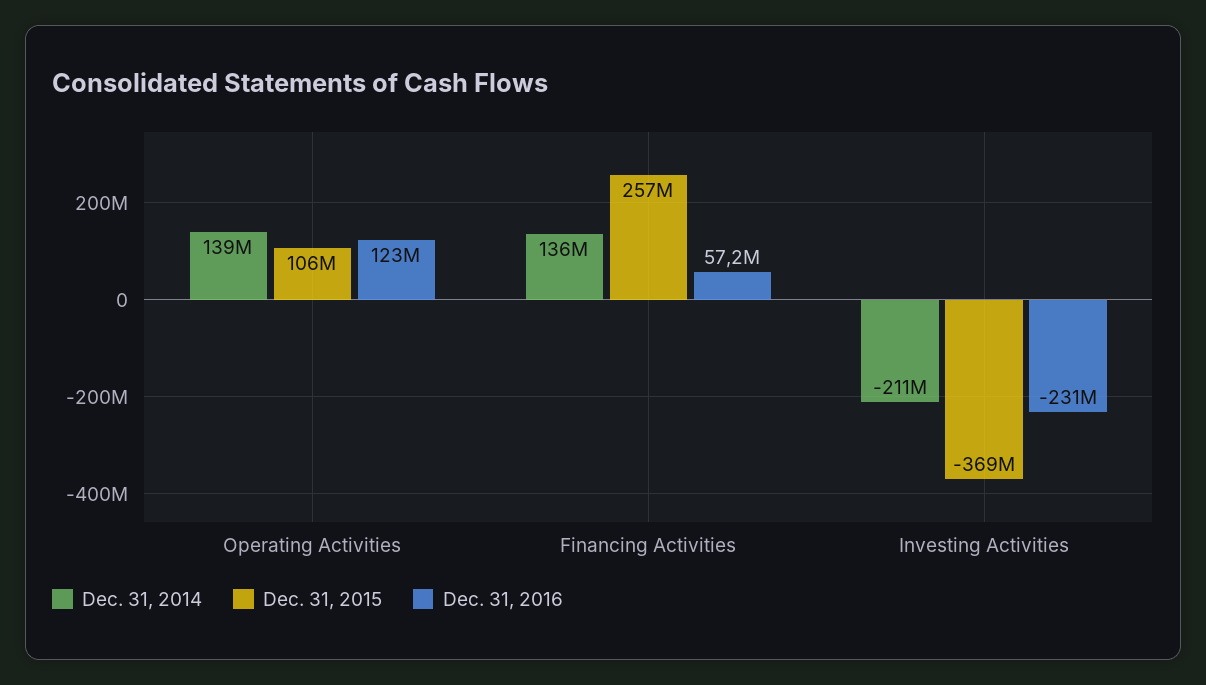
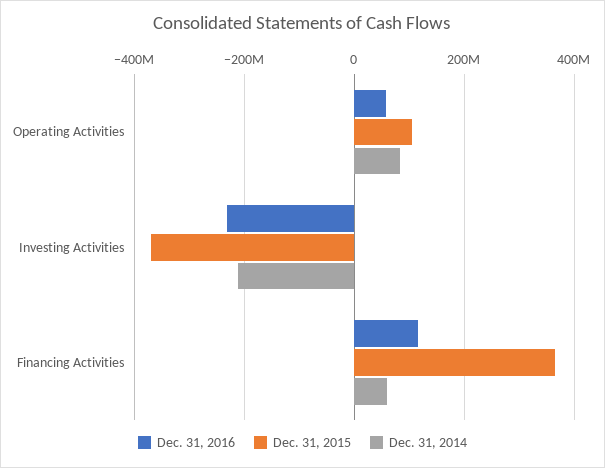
  {
    "Dec. 31, 2014": {
-     "Operating Activities": 139000000,
+     "Operating Activities": 80000000,
-     "Financing Activities": 136000000,
+     "Financing Activities": 60000000,
      "Investing Activities": -211000000
    },
    "Dec. 31, 2015": {
      "Operating Activities": 106000000,
-     "Financing Activities": 257000000,
+     "Financing Activities": 360000000,
      "Investing Activities": -369000000
    },
    "Dec. 31, 2016": {
-     "Operating Activities": 123000000,
+     "Operating Activities": 60000000,
-     "Financing Activities": 57200000,
+     "Financing Activities": 120000000,
      "Investing Activities": -231000000
    }
  }

